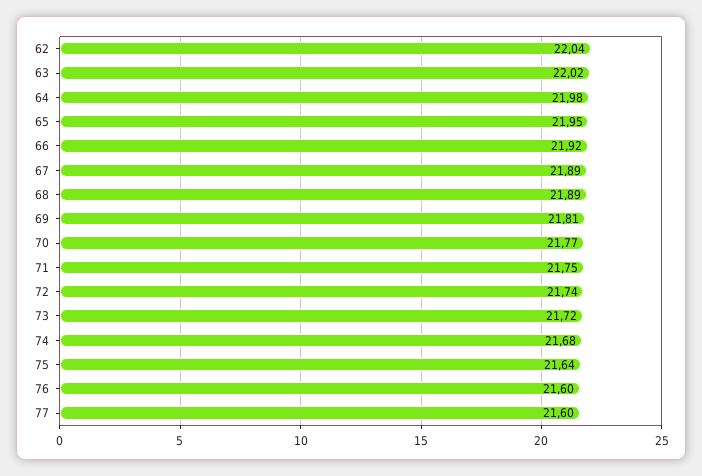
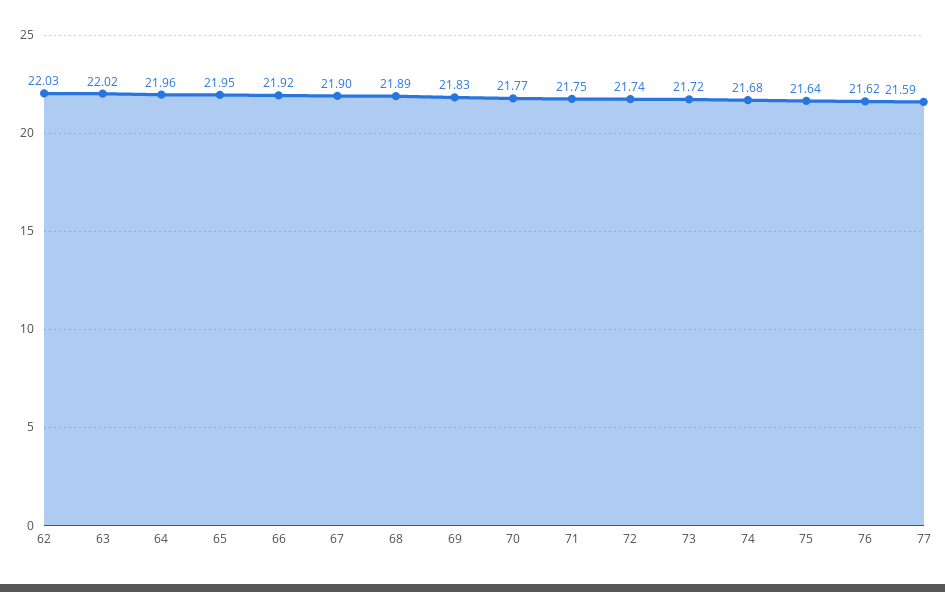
  {
-   "62": 22.04,
+   "62": 22.03,
    "63": 22.02,
-   "64": 21.98,
+   "64": 21.96,
    "65": 21.95,
    "66": 21.92,
-   "67": 21.89,
+   "67": 21.9,
    "68": 21.89,
-   "69": 21.81,
+   "69": 21.83,
    "70": 21.77,
    "71": 21.75,
    "72": 21.74,
    "73": 21.72,
    "74": 21.68,
    "75": 21.64,
-   "76": 21.6,
+   "76": 21.62,
-   "77": 21.6
+   "77": 21.59
  }

